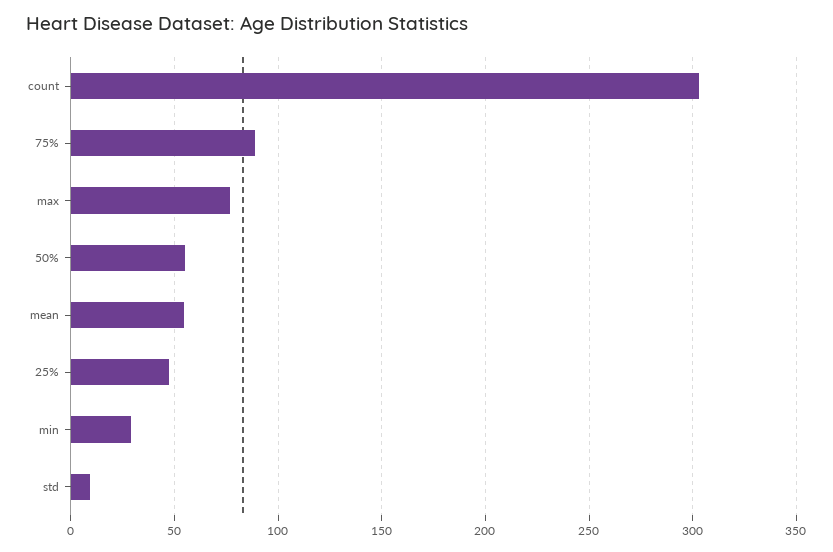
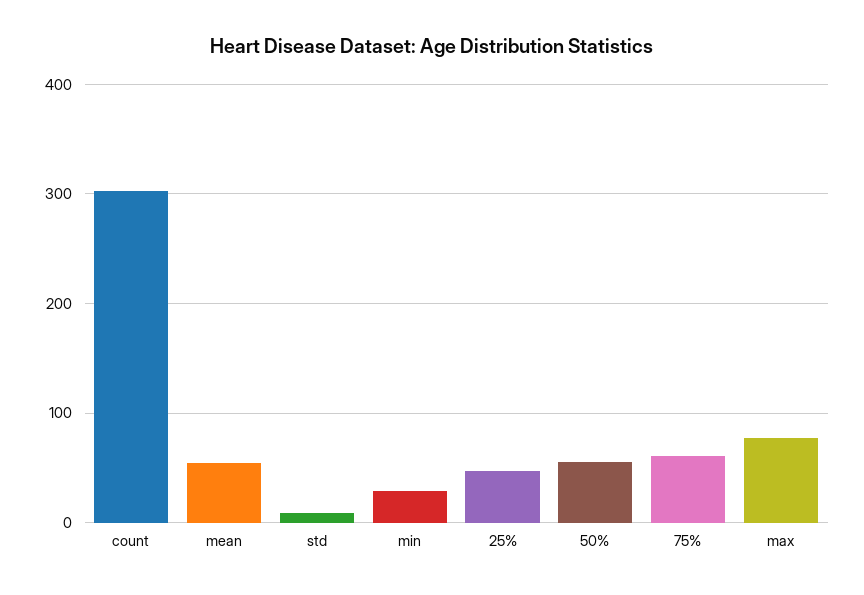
  {
    "count": 305,
-   "75%": 90,
+   "75%": 60,
    "max": 75,
    "50%": 55,
    "mean": 55,
    "25%": 50,
    "min": 30,
    "std": 10
  }

